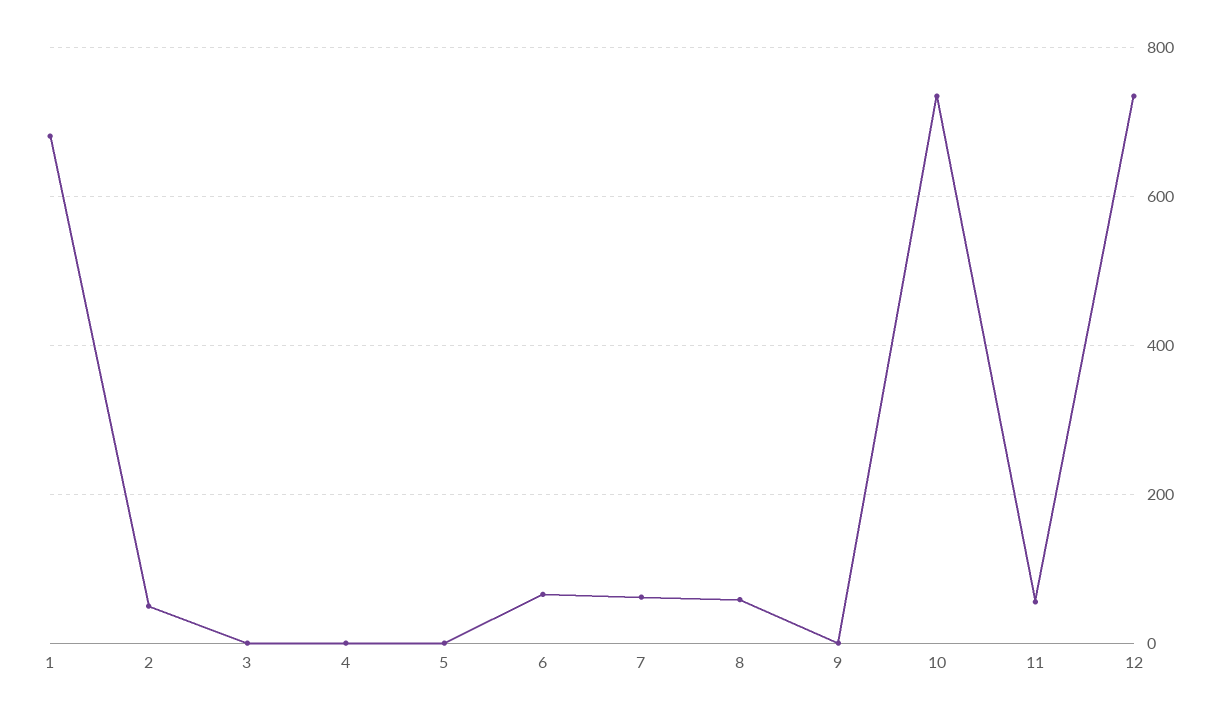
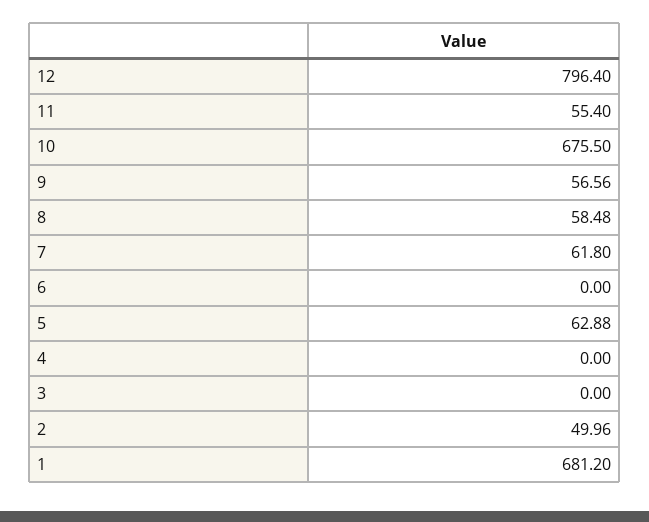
  {
    "1": 681.2,
    "2": 49.96,
    "3": 0,
    "4": 0,
-   "5": 0,
+   "5": 62.88,
-   "6": 60,
+   "6": 0,
    "7": 61.8,
    "8": 58.48,
-   "9": 0,
+   "9": 56.56,
-   "10": 740,
+   "10": 675.5,
    "11": 55.4,
-   "12": 740
+   "12": 796.4
  }

